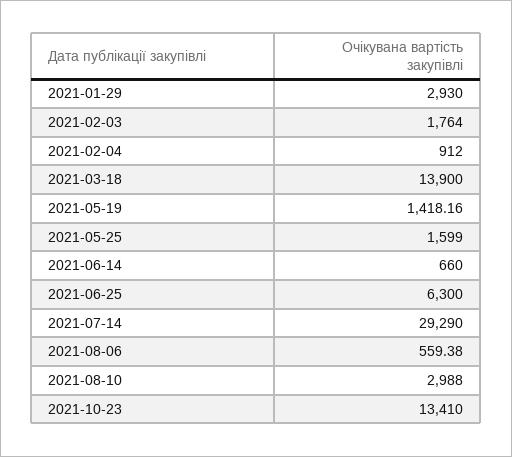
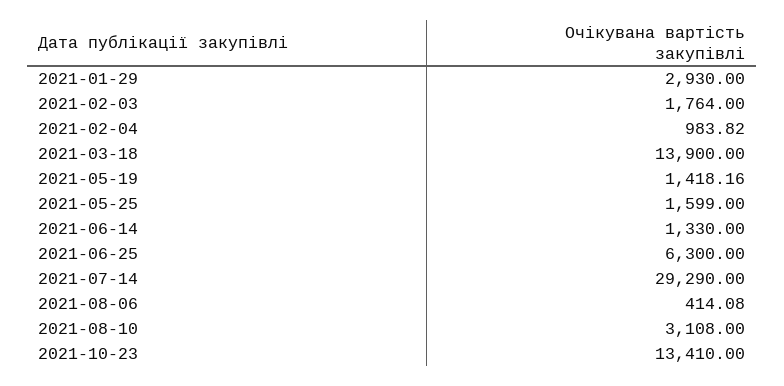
  {
    "2021-01-29": 2930,
    "2021-02-03": 1764,
-   "2021-02-04": 912,
+   "2021-02-04": 983.82,
    "2021-03-18": 13900,
    "2021-05-19": 1418.16,
    "2021-05-25": 1599,
-   "2021-06-14": 660,
+   "2021-06-14": 1330,
    "2021-06-25": 6300,
    "2021-07-14": 29290,
-   "2021-08-06": 559.38,
+   "2021-08-06": 414.08,
-   "2021-08-10": 2988,
+   "2021-08-10": 3108,
    "2021-10-23": 13410
  }

